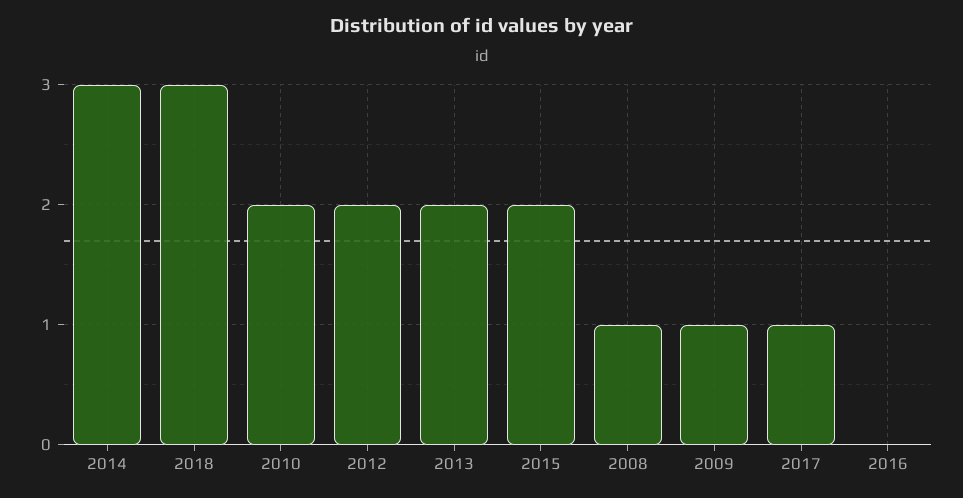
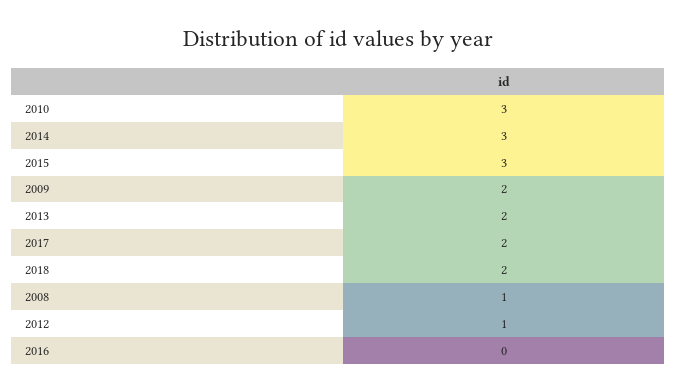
  {
    "2014": 3,
-   "2018": 3,
+   "2018": 2,
-   "2010": 2,
+   "2010": 3,
-   "2012": 2,
+   "2012": 1,
    "2013": 2,
-   "2015": 2,
+   "2015": 3,
    "2008": 1,
-   "2009": 1,
+   "2009": 2,
-   "2017": 1,
+   "2017": 2,
    "2016": 0
  }

